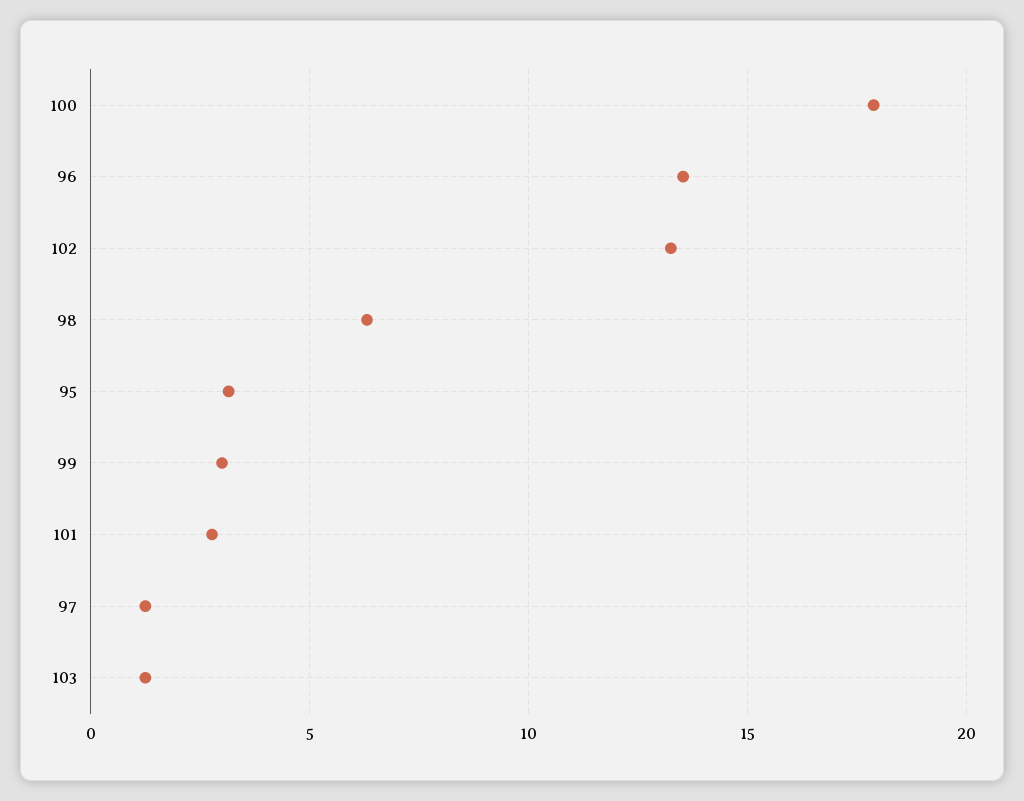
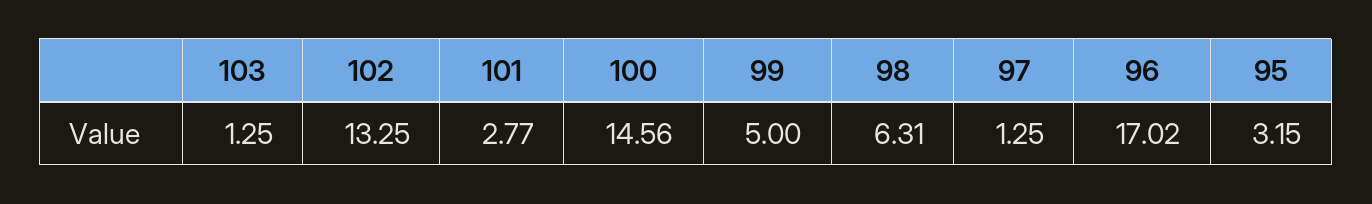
  {
-   "100": 18,
+   "100": 14.56,
-   "96": 13.5,
+   "96": 17.02,
    "102": 13.25,
    "98": 6.31,
    "95": 3.15,
-   "99": 3,
+   "99": 5,
    "101": 2.77,
    "97": 1.25,
    "103": 1.25
  }

